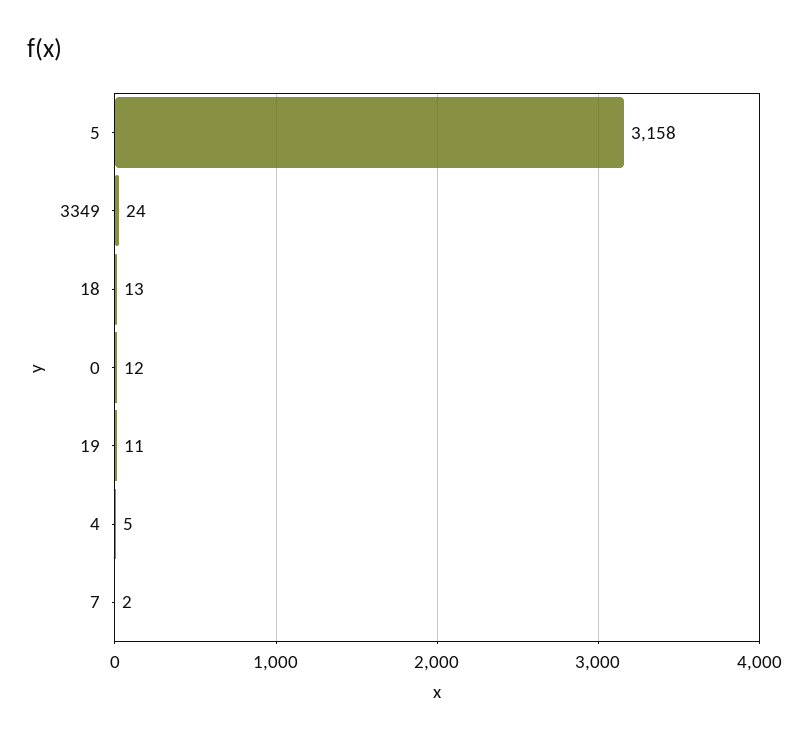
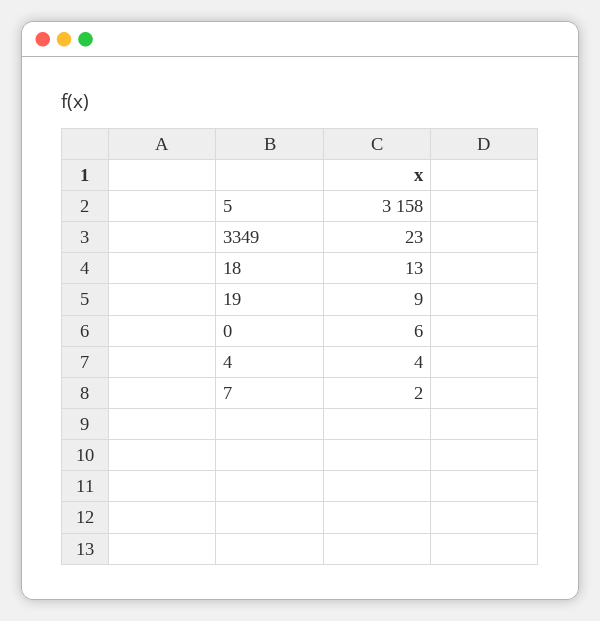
  {
    "5": 3158,
-   "3349": 24,
+   "3349": 23,
    "18": 13,
-   "0": 12,
+   "0": 6,
-   "19": 11,
+   "19": 9,
-   "4": 5,
+   "4": 4,
    "7": 2
  }

